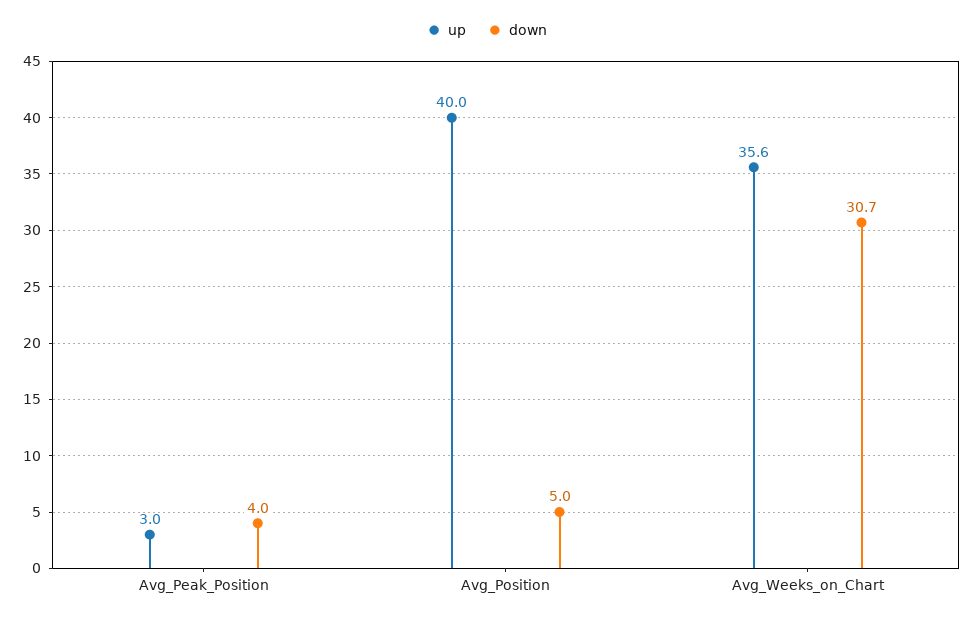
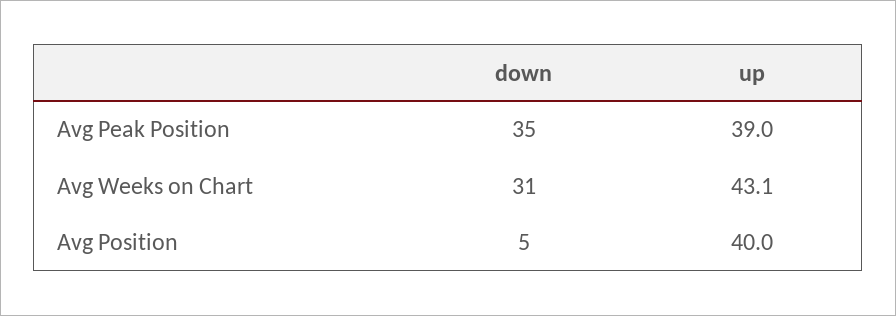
  {
    "up": {
-     "Avg_Peak_Position": 3,
+     "Avg_Peak_Position": 39,
      "Avg_Position": 40,
-     "Avg_Weeks_on_Chart": 35.6
+     "Avg_Weeks_on_Chart": 43.1
    },
    "down": {
-     "Avg_Peak_Position": 4,
+     "Avg_Peak_Position": 35,
      "Avg_Position": 5,
      "Avg_Weeks_on_Chart": 30.7
    }
  }

